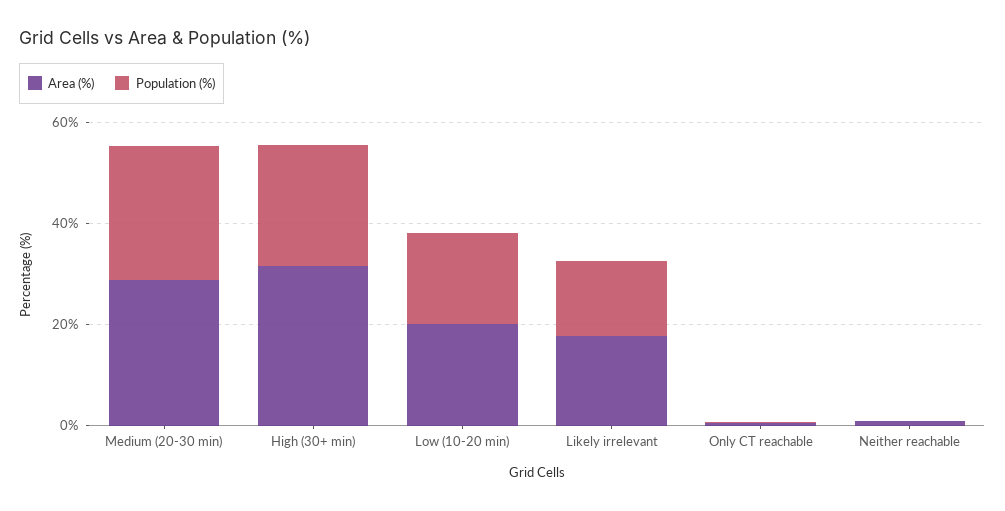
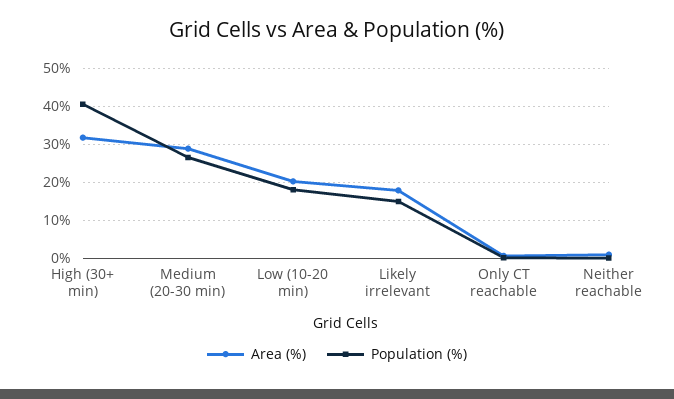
  {
    "Area (%)": {
      "Medium (20-30 min)": 28,
      "High (30+ min)": 32,
      "Low (10-20 min)": 20,
      "Likely irrelevant": 18,
      "Only CT reachable": 0,
      "Neither reachable": 0
    },
    "Population (%)": {
      "Medium (20-30 min)": 26,
-     "High (30+ min)": 25,
+     "High (30+ min)": 40,
      "Low (10-20 min)": 18,
      "Likely irrelevant": 14,
      "Only CT reachable": 0,
      "Neither reachable": 0
    }
  }

